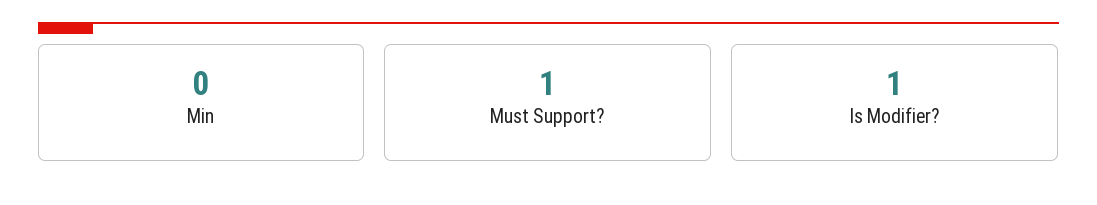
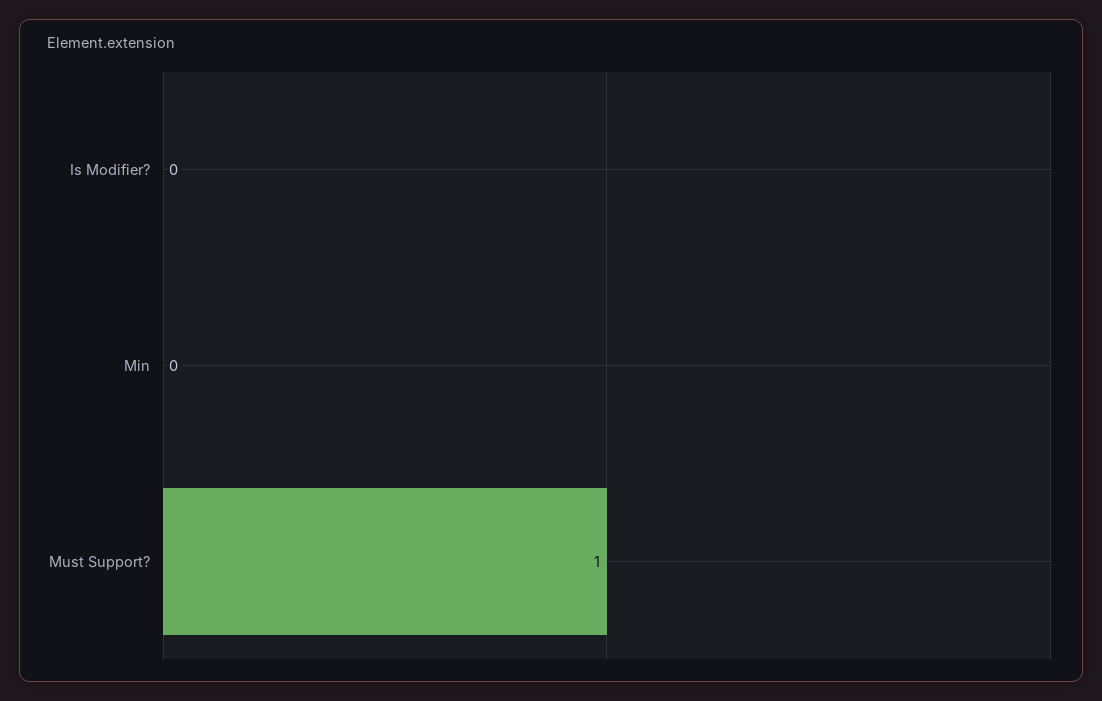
  {
    "Min": 0,
    "Must Support?": 1,
-   "Is Modifier?": 1
+   "Is Modifier?": 0
  }

